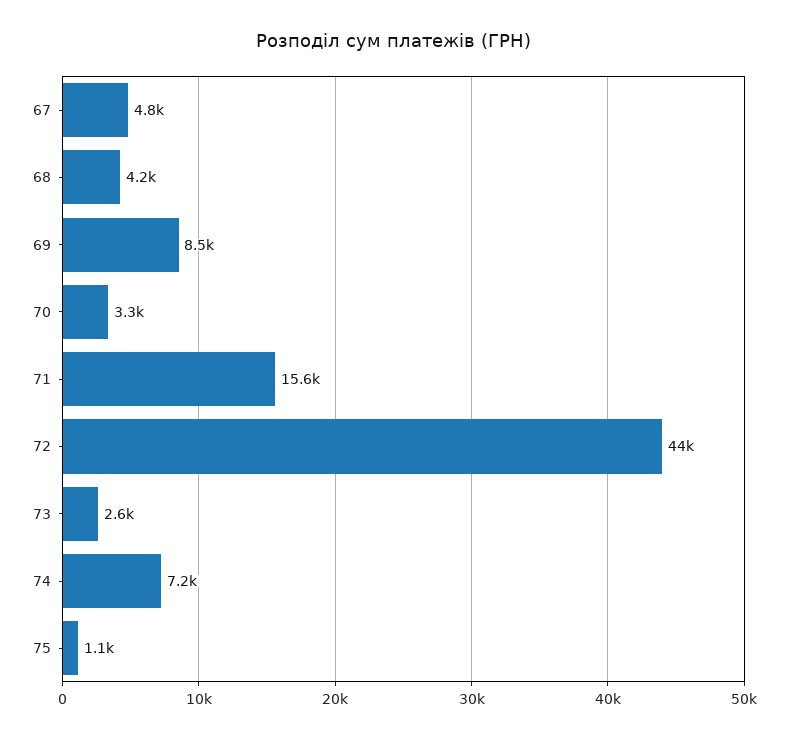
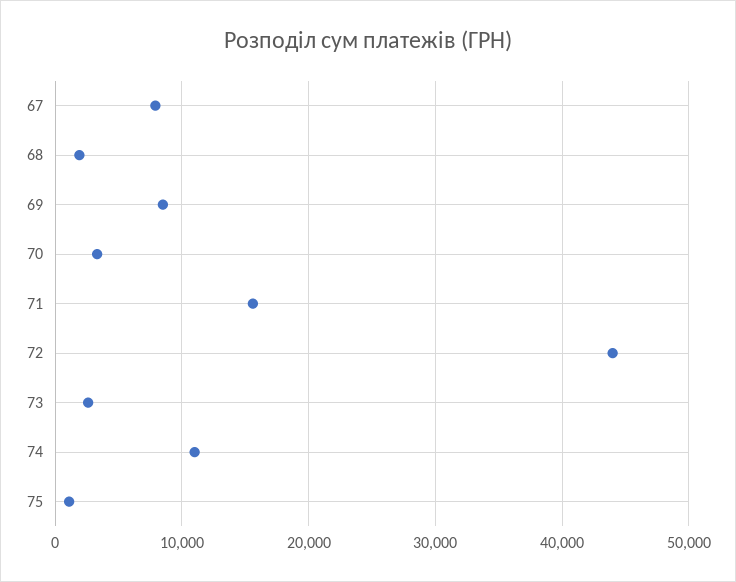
  {
-   "67": 4800,
+   "67": 8000,
-   "68": 4200,
+   "68": 2000,
    "69": 8500,
    "70": 3300,
    "71": 15600,
    "72": 44000,
    "73": 2600,
-   "74": 7200,
+   "74": 11000,
    "75": 1100
  }

